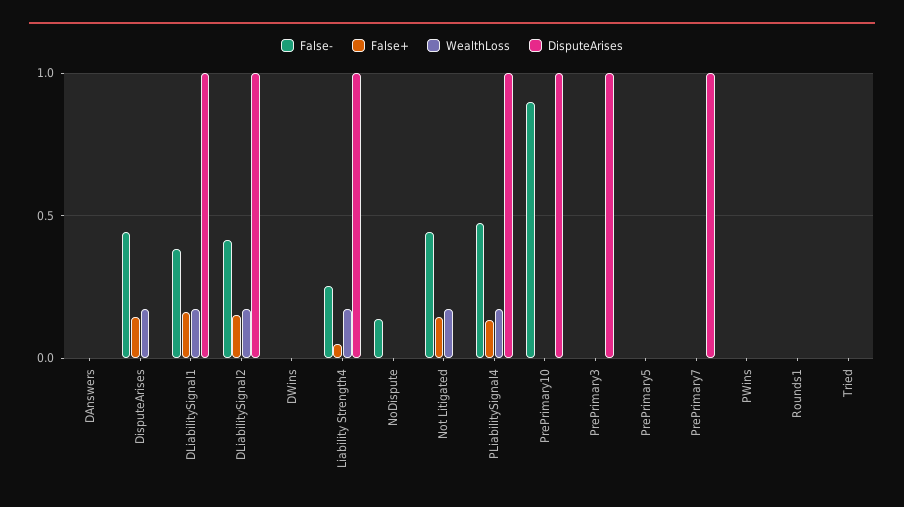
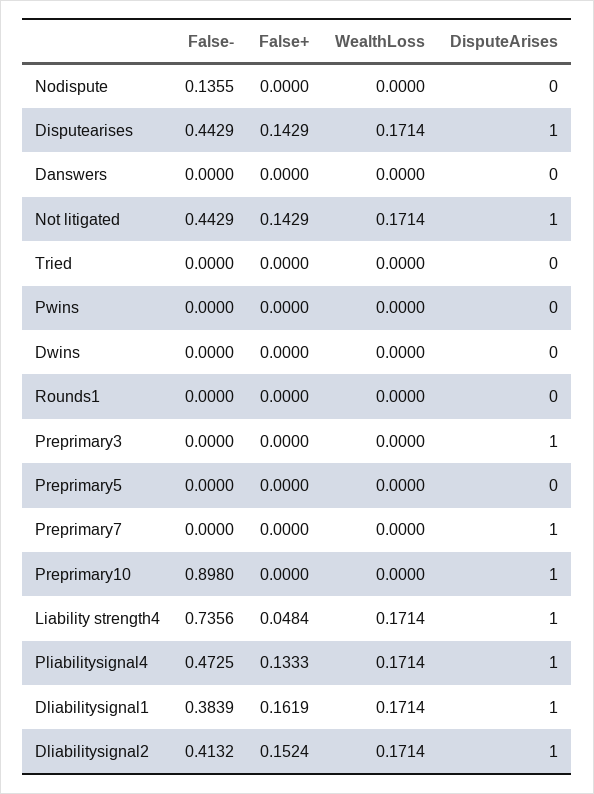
  {
    "False-": {
      "DAnswers": 0,
      "DisputeArises": 0.4429,
      "DLiabilitySignal1": 0.3839,
      "DLiabilitySignal2": 0.4132,
      "DWins": 0,
-     "Liability Strength4": 0.25,
+     "Liability Strength4": 0.7356,
      "NoDispute": 0.1355,
      "Not Litigated": 0.4429,
      "PLiabilitySignal4": 0.4725,
      "PrePrimary10": 0.898,
      "PrePrimary3": 0,
      "PrePrimary5": 0,
      "PrePrimary7": 0,
      "PWins": 0,
      "Rounds1": 0,
      "Tried": 0
    },
    "False+": {
      "DAnswers": 0,
      "DisputeArises": 0.1429,
      "DLiabilitySignal1": 0.1619,
      "DLiabilitySignal2": 0.1524,
      "DWins": 0,
      "Liability Strength4": 0.0484,
      "NoDispute": 0,
      "Not Litigated": 0.1429,
      "PLiabilitySignal4": 0.1333,
      "PrePrimary10": 0,
      "PrePrimary3": 0,
      "PrePrimary5": 0,
      "PrePrimary7": 0,
      "PWins": 0,
      "Rounds1": 0,
      "Tried": 0
    },
    "WealthLoss": {
      "DAnswers": 0,
      "DisputeArises": 0.1714,
      "DLiabilitySignal1": 0.1714,
      "DLiabilitySignal2": 0.1714,
      "DWins": 0,
      "Liability Strength4": 0.1714,
      "NoDispute": 0,
      "Not Litigated": 0.1714,
      "PLiabilitySignal4": 0.1714,
      "PrePrimary10": 0,
      "PrePrimary3": 0,
      "PrePrimary5": 0,
      "PrePrimary7": 0,
      "PWins": 0,
      "Rounds1": 0,
      "Tried": 0
    },
    "DisputeArises": {
      "DAnswers": 0,
-     "DisputeArises": 0,
+     "DisputeArises": 1,
      "DLiabilitySignal1": 1,
      "DLiabilitySignal2": 1,
      "DWins": 0,
      "Liability Strength4": 1,
      "NoDispute": 0,
-     "Not Litigated": 0,
+     "Not Litigated": 1,
      "PLiabilitySignal4": 1,
      "PrePrimary10": 1,
      "PrePrimary3": 1,
      "PrePrimary5": 0,
      "PrePrimary7": 1,
      "PWins": 0,
      "Rounds1": 0,
      "Tried": 0
    }
  }

